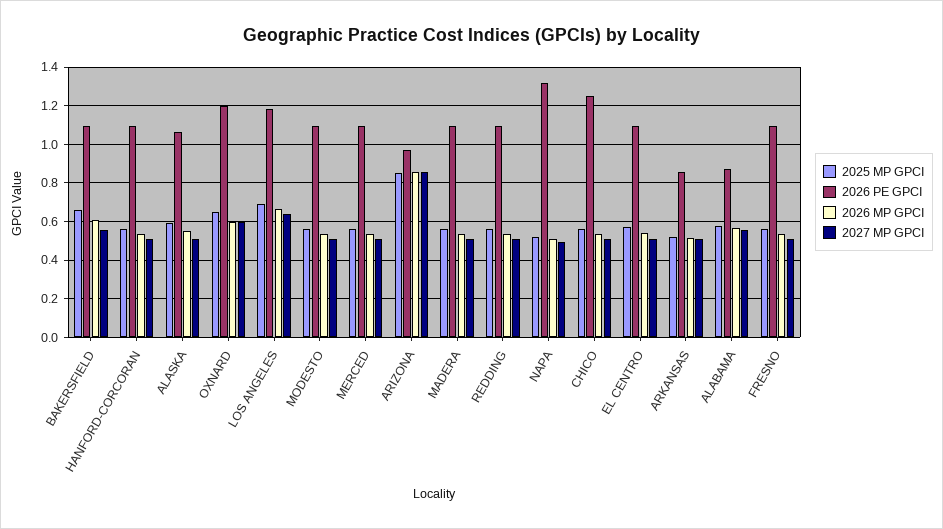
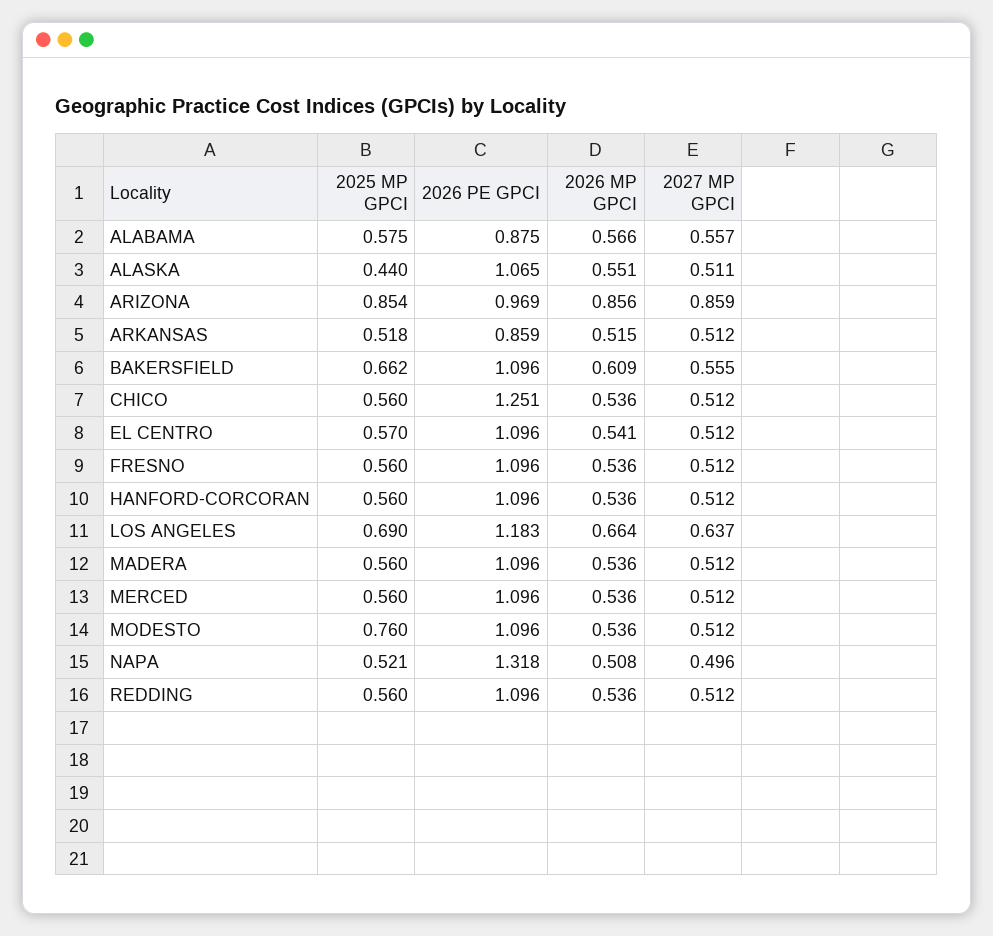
  {
    "2025 MP GPCI": {
      "BAKERSFIELD": 0.662,
      "HANFORD-CORCORAN": 0.56,
-     "ALASKA": 0.6,
+     "ALASKA": 0.44,
-     "OXNARD": 0.65,
      "LOS ANGELES": 0.69,
-     "MODESTO": 0.55,
+     "MODESTO": 0.76,
      "MERCED": 0.56,
      "ARIZONA": 0.854,
      "MADERA": 0.56,
      "REDDING": 0.56,
      "NAPA": 0.521,
      "CHICO": 0.56,
      "EL CENTRO": 0.57,
      "ARKANSAS": 0.518,
      "ALABAMA": 0.575,
      "FRESNO": 0.56
    },
    "2026 PE GPCI": {
      "BAKERSFIELD": 1.096,
      "HANFORD-CORCORAN": 1.096,
      "ALASKA": 1.065,
-     "OXNARD": 1.2,
      "LOS ANGELES": 1.183,
      "MODESTO": 1.096,
      "MERCED": 1.096,
      "ARIZONA": 0.969,
      "MADERA": 1.096,
      "REDDING": 1.096,
      "NAPA": 1.318,
      "CHICO": 1.251,
      "EL CENTRO": 1.096,
      "ARKANSAS": 0.859,
      "ALABAMA": 0.875,
      "FRESNO": 1.096
    },
    "2026 MP GPCI": {
      "BAKERSFIELD": 0.609,
      "HANFORD-CORCORAN": 0.536,
      "ALASKA": 0.551,
-     "OXNARD": 0.6,
      "LOS ANGELES": 0.664,
      "MODESTO": 0.536,
      "MERCED": 0.536,
      "ARIZONA": 0.856,
      "MADERA": 0.536,
      "REDDING": 0.536,
      "NAPA": 0.508,
      "CHICO": 0.536,
      "EL CENTRO": 0.541,
      "ARKANSAS": 0.515,
      "ALABAMA": 0.566,
      "FRESNO": 0.536
    },
    "2027 MP GPCI": {
      "BAKERSFIELD": 0.555,
      "HANFORD-CORCORAN": 0.512,
      "ALASKA": 0.511,
-     "OXNARD": 0.6,
      "LOS ANGELES": 0.637,
      "MODESTO": 0.512,
      "MERCED": 0.512,
      "ARIZONA": 0.859,
      "MADERA": 0.512,
      "REDDING": 0.512,
      "NAPA": 0.496,
      "CHICO": 0.512,
      "EL CENTRO": 0.512,
      "ARKANSAS": 0.512,
      "ALABAMA": 0.557,
      "FRESNO": 0.512
    }
  }

